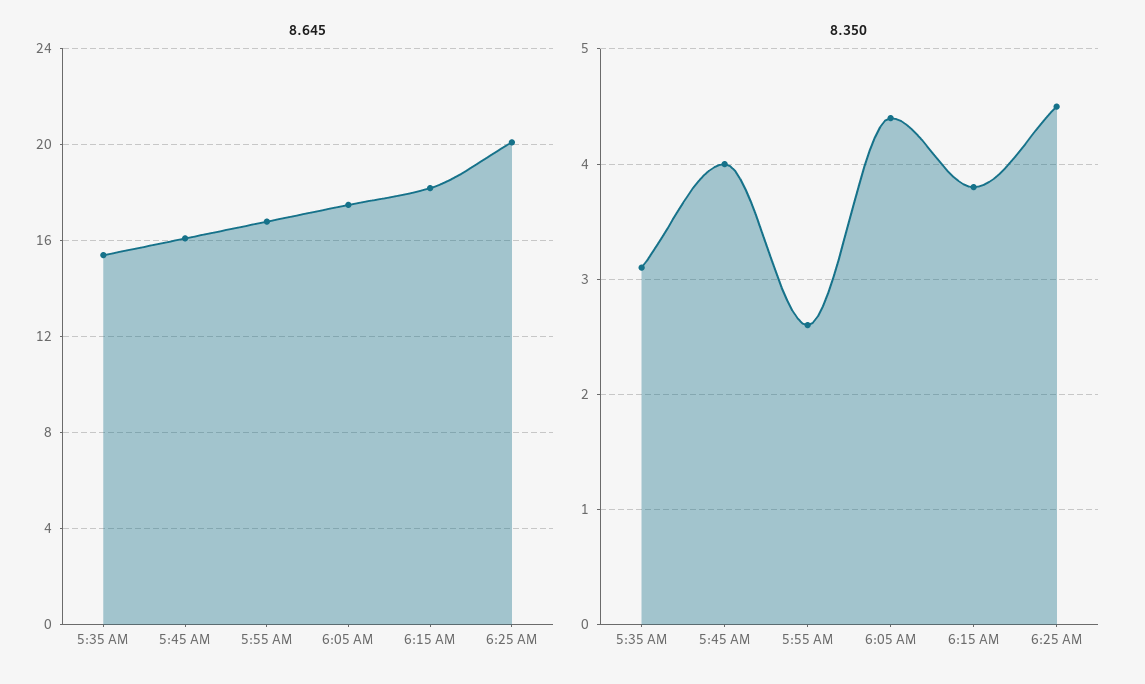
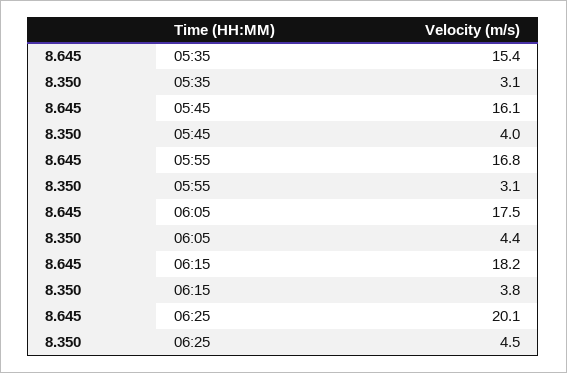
  {
    "8.645": {
      "5:35 AM": 15.4,
      "5:45 AM": 16.1,
      "5:55 AM": 16.8,
      "6:05 AM": 17.5,
      "6:15 AM": 18.2,
      "6:25 AM": 20.1
    },
    "8.350": {
      "5:35 AM": 3.1,
      "5:45 AM": 4,
-     "5:55 AM": 2.6,
+     "5:55 AM": 3.1,
      "6:05 AM": 4.4,
      "6:15 AM": 3.8,
      "6:25 AM": 4.5
    }
  }

